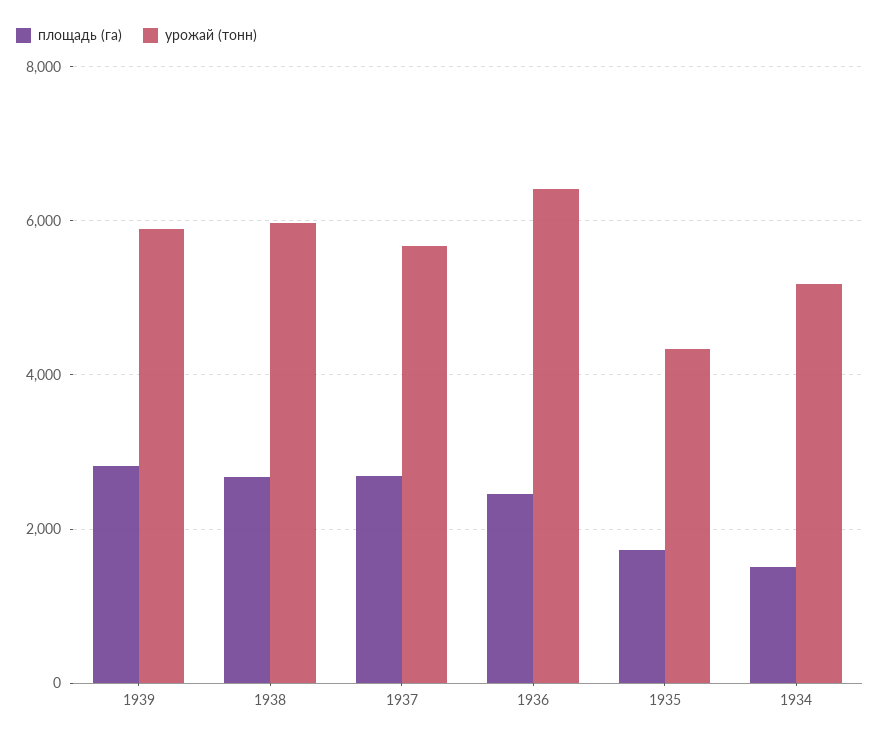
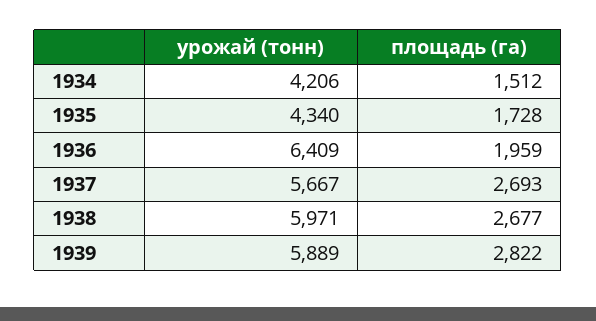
  {
    "площадь (га)": {
      "1939": 2822,
      "1938": 2677,
      "1937": 2693,
-     "1936": 2400,
+     "1936": 1959,
      "1935": 1728,
      "1934": 1512
    },
    "урожай (тонн)": {
      "1939": 5889,
      "1938": 5971,
      "1937": 5667,
      "1936": 6409,
      "1935": 4340,
-     "1934": 5200
+     "1934": 4206
    }
  }

